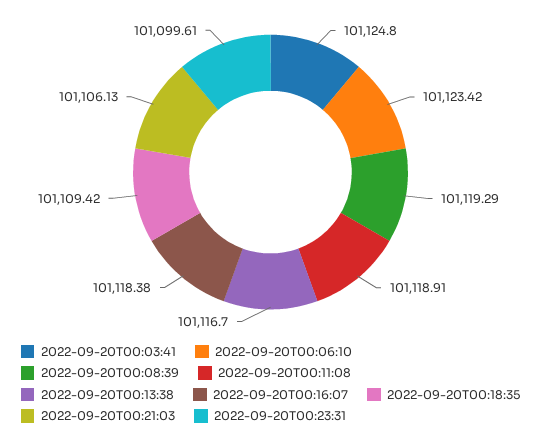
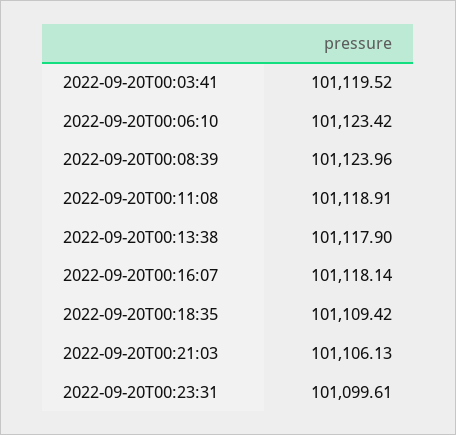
  {
-   "2022-09-20T00:03:41": 101124.8,
+   "2022-09-20T00:03:41": 101119.52,
    "2022-09-20T00:06:10": 101123.42,
-   "2022-09-20T00:08:39": 101119.29,
+   "2022-09-20T00:08:39": 101123.96,
    "2022-09-20T00:11:08": 101118.91,
-   "2022-09-20T00:13:38": 101116.7,
+   "2022-09-20T00:13:38": 101117.9,
-   "2022-09-20T00:16:07": 101118.38,
+   "2022-09-20T00:16:07": 101118.14,
    "2022-09-20T00:18:35": 101109.42,
    "2022-09-20T00:21:03": 101106.13,
    "2022-09-20T00:23:31": 101099.61
  }

